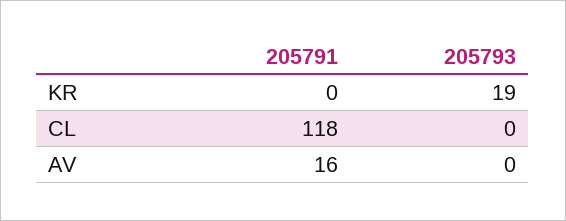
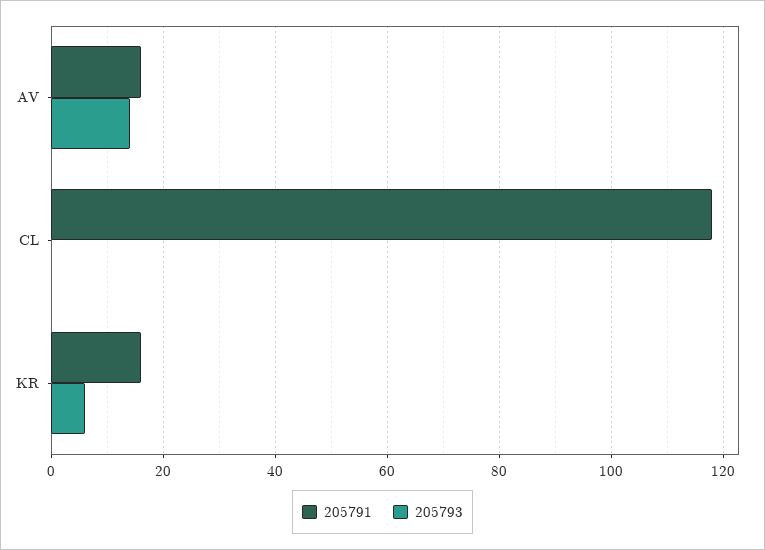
  {
    "205791": {
-     "KR": 0,
+     "KR": 15,
      "CL": 118,
      "AV": 16
    },
    "205793": {
-     "KR": 19,
+     "KR": 5,
      "CL": 0,
-     "AV": 0
+     "AV": 15
    }
  }

